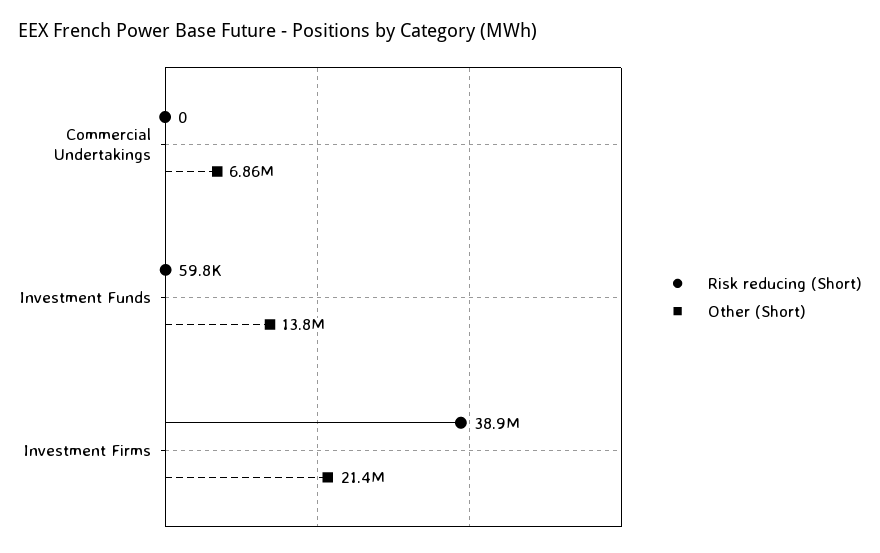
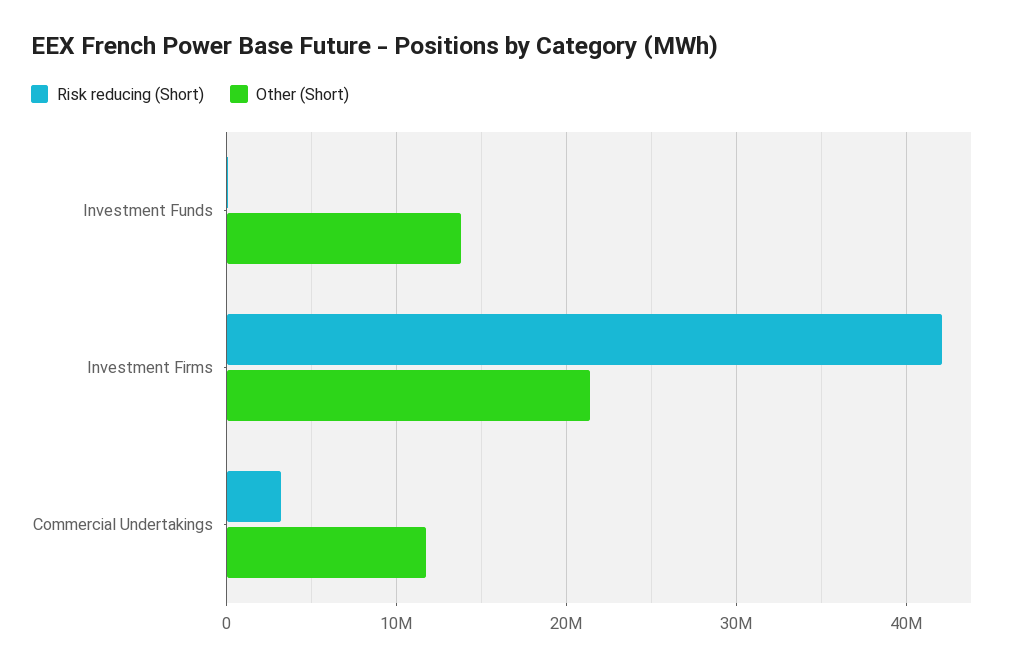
  {
    "Risk reducing (Short)": {
-     "Commercial Undertakings": 0,
+     "Commercial Undertakings": 3000000,
      "Investment Funds": 59800,
-     "Investment Firms": 38900000
+     "Investment Firms": 42000000
    },
    "Other (Short)": {
-     "Commercial Undertakings": 6860000,
+     "Commercial Undertakings": 12000000,
      "Investment Funds": 13800000,
      "Investment Firms": 21400000
    }
  }

